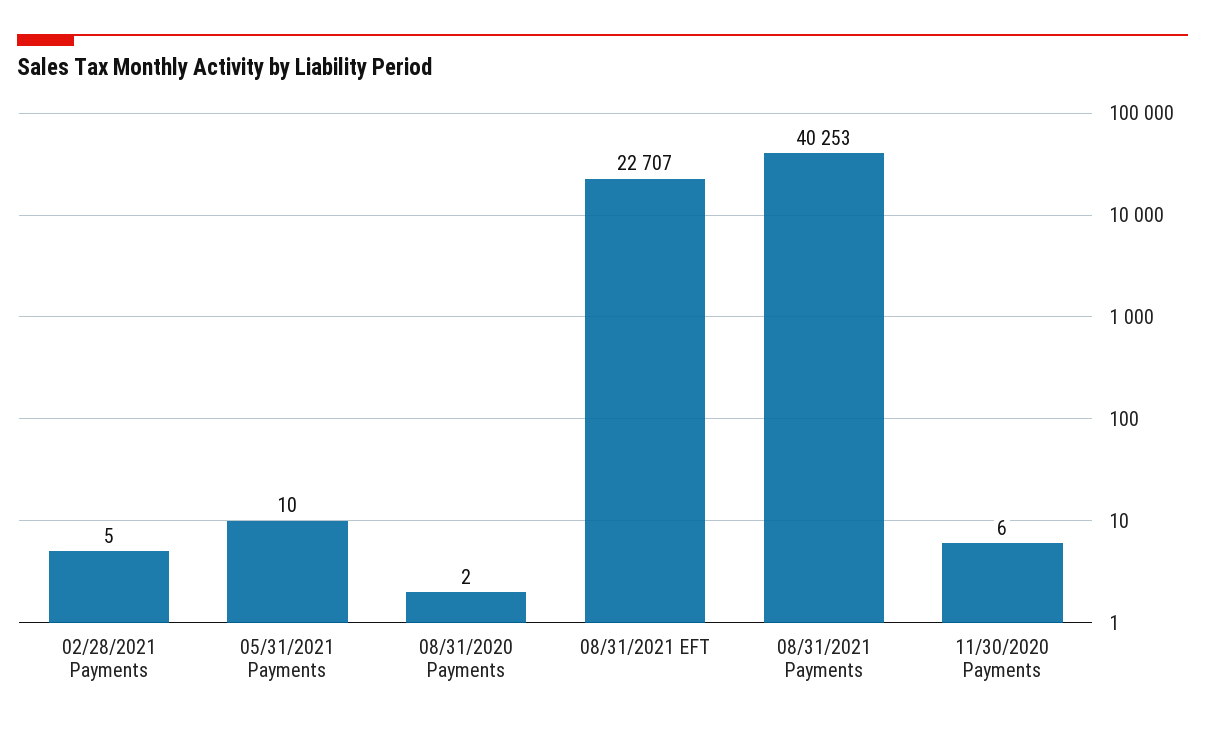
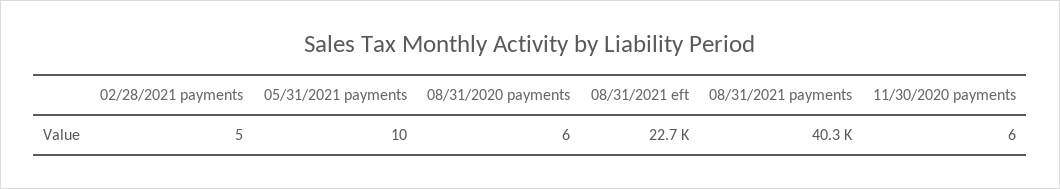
  {
    "02/28/2021 Payments": 5,
    "05/31/2021 Payments": 10,
-   "08/31/2020 Payments": 2,
+   "08/31/2020 Payments": 6,
    "08/31/2021 EFT": 22707,
    "08/31/2021 Payments": 40253,
    "11/30/2020 Payments": 6
  }

